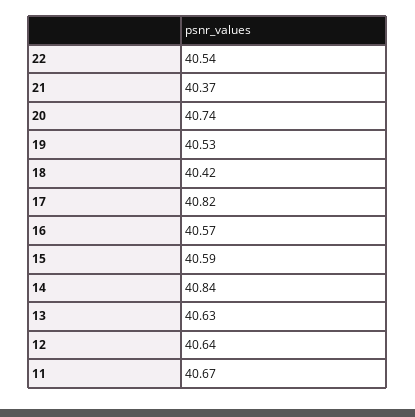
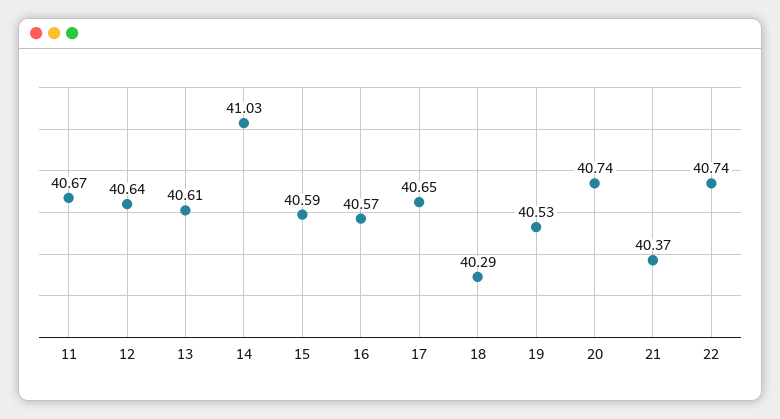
  {
-   "22": 40.54,
+   "22": 40.74,
    "21": 40.37,
    "20": 40.74,
    "19": 40.53,
-   "18": 40.42,
+   "18": 40.29,
-   "17": 40.82,
+   "17": 40.65,
    "16": 40.57,
    "15": 40.59,
-   "14": 40.84,
+   "14": 41.03,
-   "13": 40.63,
+   "13": 40.61,
    "12": 40.64,
    "11": 40.67
  }

